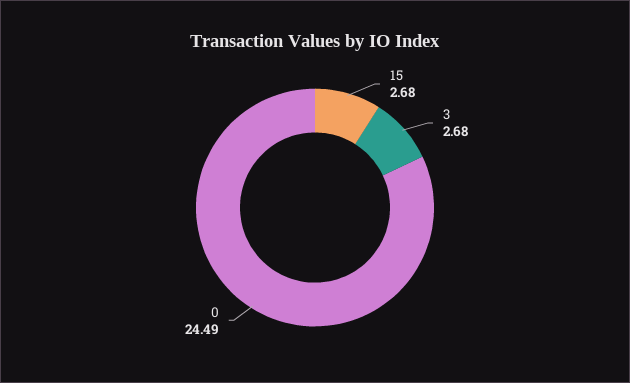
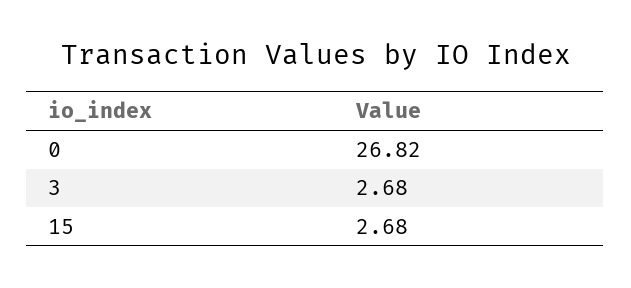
  {
    "15": 2.68,
    "3": 2.68,
-   "0": 24.49
+   "0": 26.82
  }

